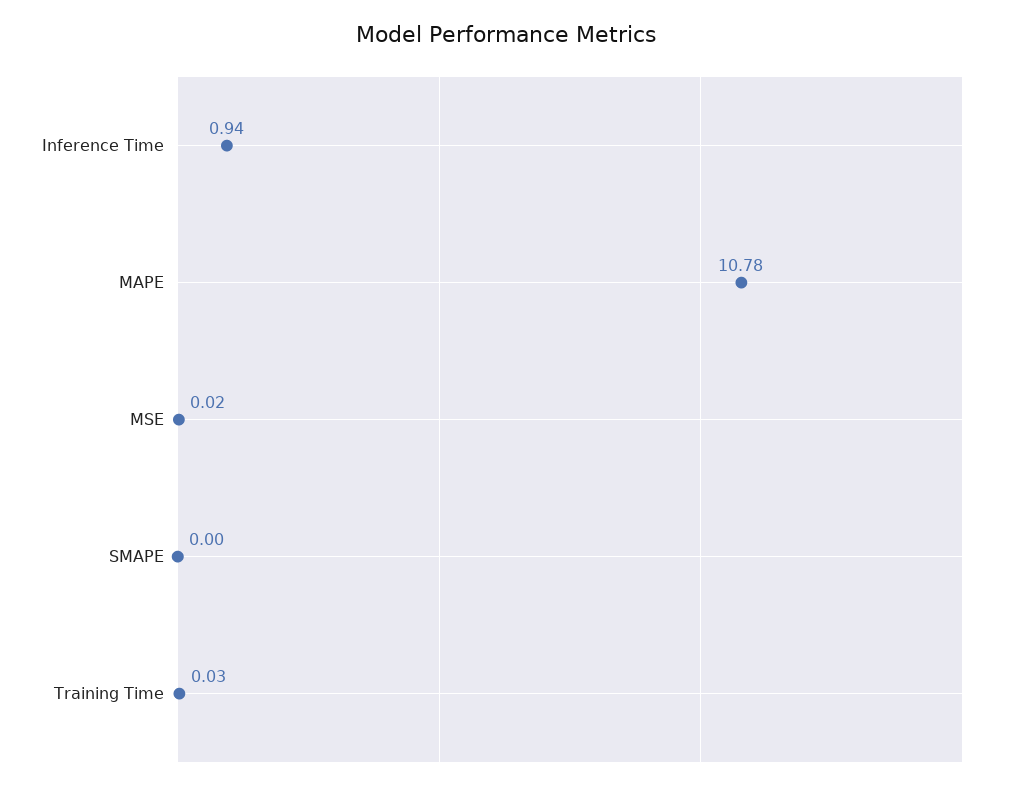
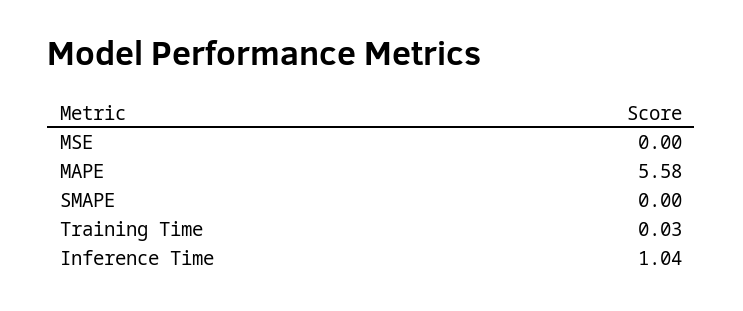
  {
-   "Inference Time": 0.94,
+   "Inference Time": 1.04,
-   "MAPE": 10.78,
+   "MAPE": 5.58,
-   "MSE": 0.02,
+   "MSE": 0,
    "SMAPE": 0,
    "Training Time": 0.03
  }

